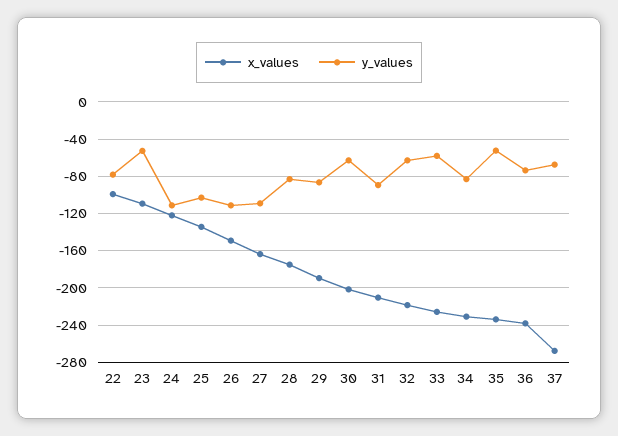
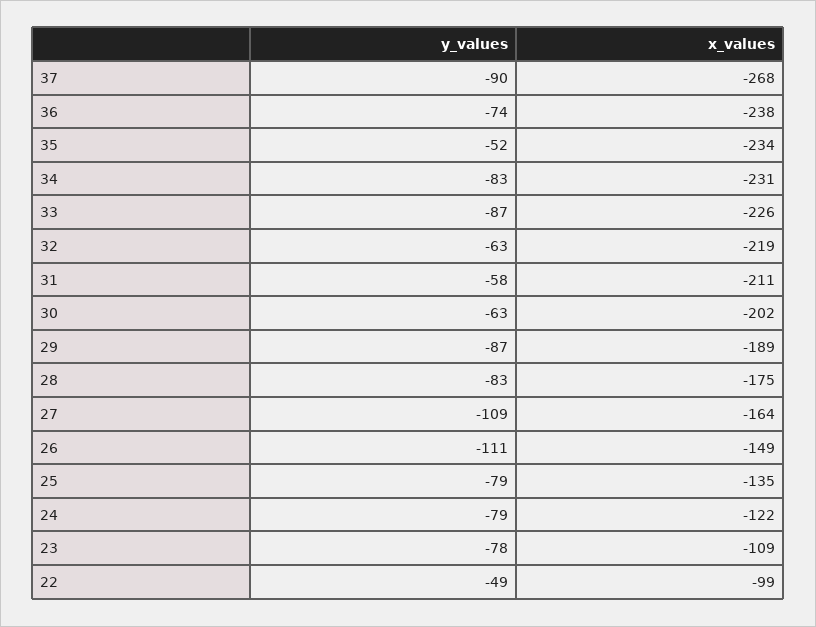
  {
    "x_values": {
      "22": -99,
      "23": -109,
      "24": -122,
      "25": -135,
      "26": -149,
      "27": -164,
      "28": -175,
      "29": -189,
      "30": -202,
      "31": -211,
      "32": -219,
      "33": -226,
      "34": -231,
      "35": -234,
      "36": -238,
      "37": -268
    },
    "y_values": {
-     "22": -80,
+     "22": -49,
-     "23": -50,
+     "23": -78,
-     "24": -110,
+     "24": -79,
-     "25": -100,
+     "25": -79,
      "26": -111,
      "27": -109,
      "28": -83,
      "29": -87,
      "30": -63,
-     "31": -90,
+     "31": -58,
      "32": -63,
-     "33": -60,
+     "33": -87,
      "34": -83,
      "35": -52,
      "36": -74,
-     "37": -70
+     "37": -90
    }
  }

